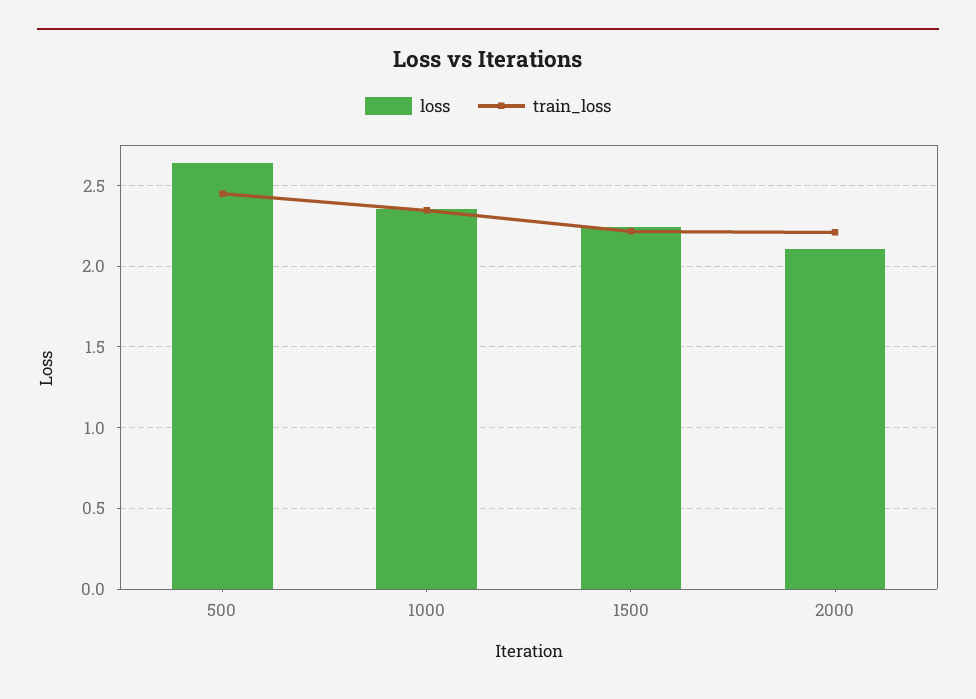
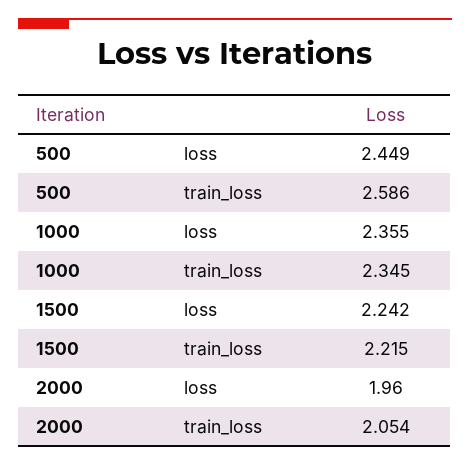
  {
    "loss": {
-     "500": 2.65,
+     "500": 2.449,
      "1000": 2.355,
      "1500": 2.242,
-     "2000": 2.1
+     "2000": 1.96
    },
    "train_loss": {
-     "500": 2.45,
+     "500": 2.586,
      "1000": 2.345,
      "1500": 2.215,
-     "2000": 2.2
+     "2000": 2.054
    }
  }

